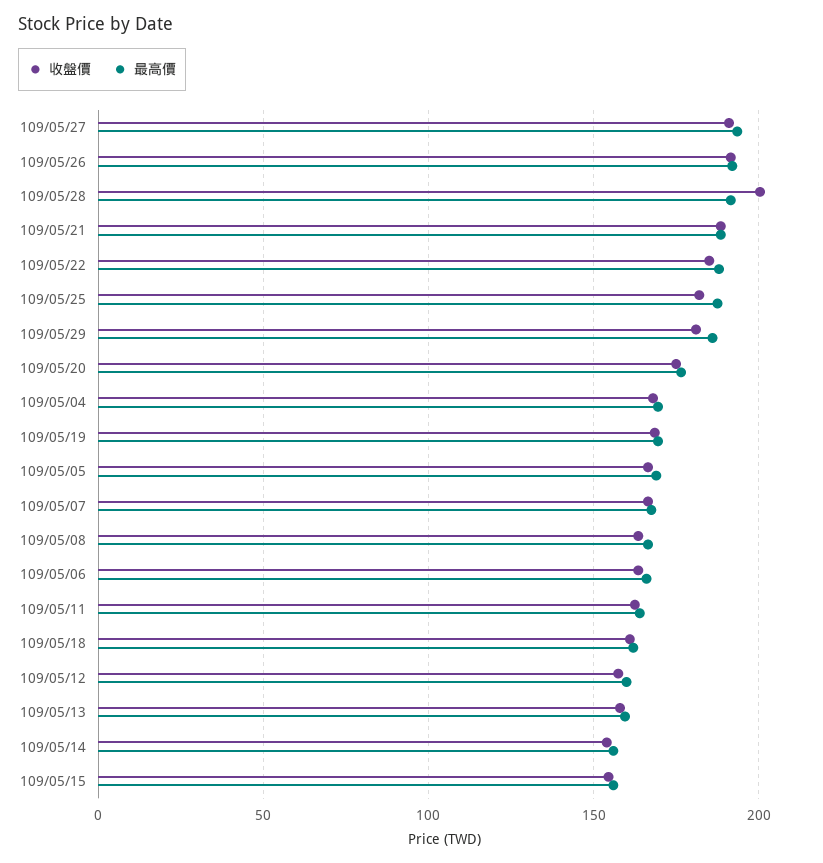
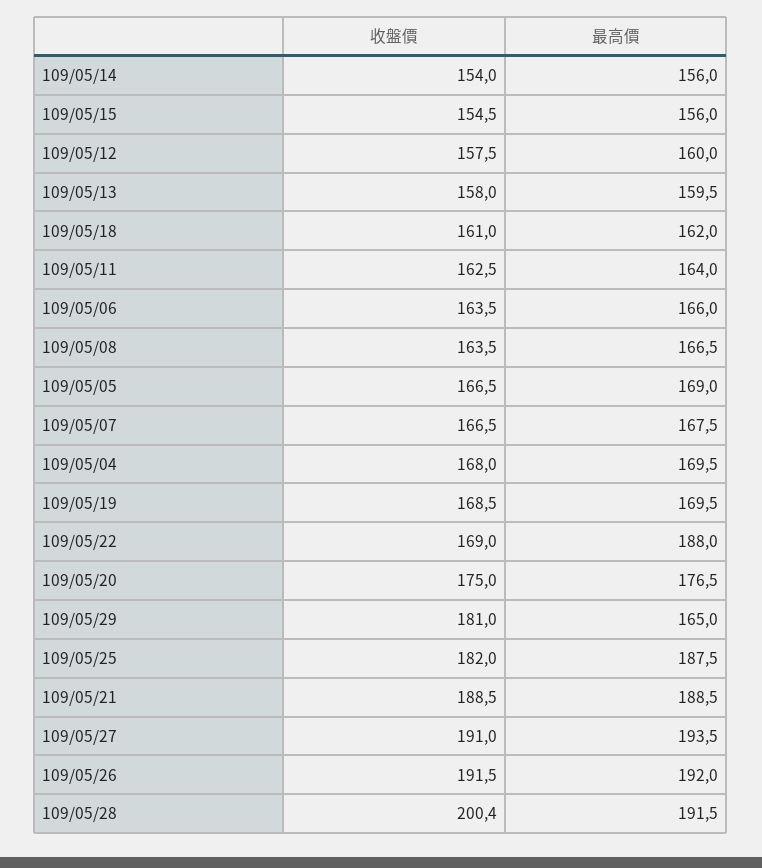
  {
    "收盤價": {
      "109/05/27": 191,
      "109/05/26": 191.5,
      "109/05/28": 200.4,
      "109/05/21": 188.5,
-     "109/05/22": 185,
+     "109/05/22": 169,
      "109/05/25": 182,
      "109/05/29": 181,
      "109/05/20": 175,
      "109/05/04": 168,
      "109/05/19": 168.5,
      "109/05/05": 166.5,
      "109/05/07": 166.5,
      "109/05/08": 163.5,
      "109/05/06": 163.5,
      "109/05/11": 162.5,
      "109/05/18": 161,
      "109/05/12": 157.5,
      "109/05/13": 158,
      "109/05/14": 154,
      "109/05/15": 154.5
    },
    "最高價": {
      "109/05/27": 193.5,
      "109/05/26": 192,
      "109/05/28": 191.5,
      "109/05/21": 188.5,
      "109/05/22": 188,
      "109/05/25": 187.5,
-     "109/05/29": 185,
+     "109/05/29": 165,
      "109/05/20": 176.5,
      "109/05/04": 169.5,
      "109/05/19": 169.5,
      "109/05/05": 169,
      "109/05/07": 167.5,
      "109/05/08": 166.5,
      "109/05/06": 166,
      "109/05/11": 164,
      "109/05/18": 162,
      "109/05/12": 160,
      "109/05/13": 159.5,
      "109/05/14": 156,
      "109/05/15": 156
    }
  }

